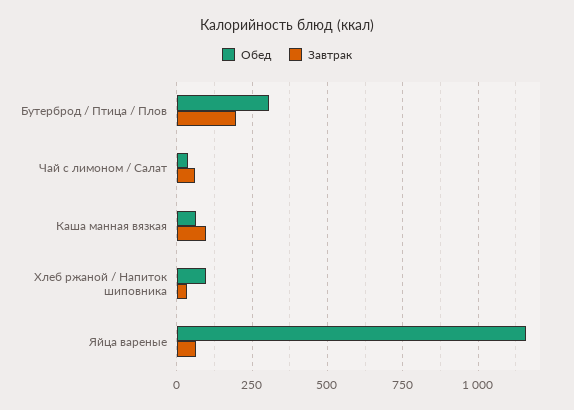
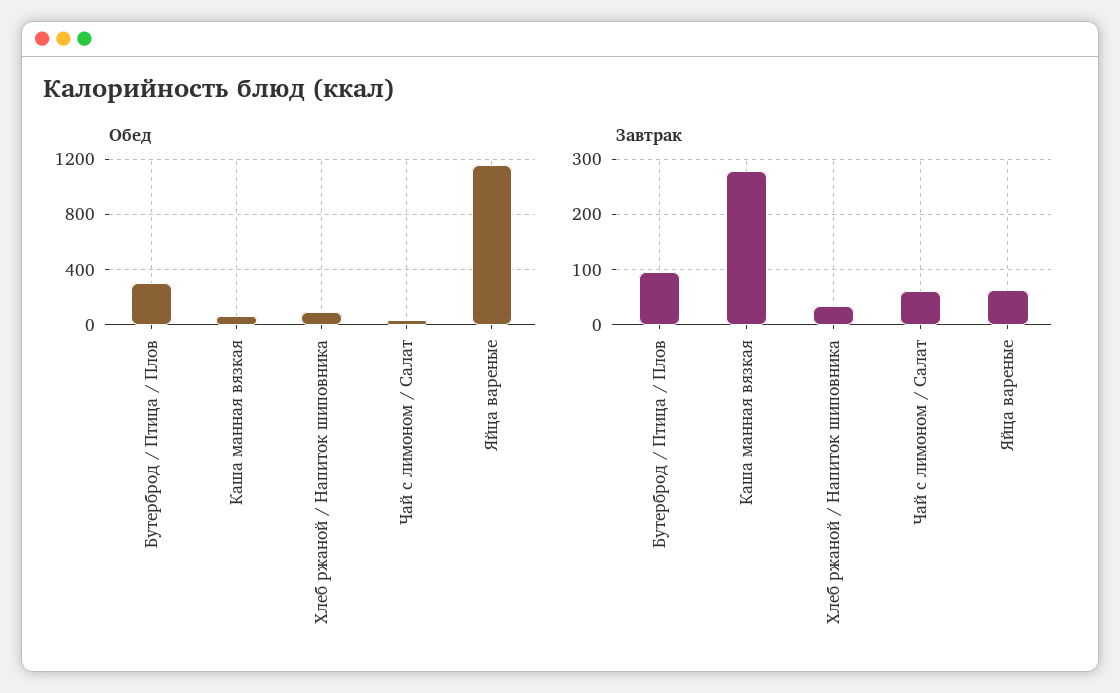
  {
    "Обед": {
      "Бутерброд / Птица / Плов": 300,
      "Чай с лимоном / Салат": 25,
      "Каша манная вязкая": 75,
      "Хлеб ржаной / Напиток шиповника": 100,
      "Яйца вареные": 1150
    },
    "Завтрак": {
-     "Бутерброд / Птица / Плов": 200,
+     "Бутерброд / Птица / Плов": 100,
      "Чай с лимоном / Салат": 60,
-     "Каша манная вязкая": 100,
+     "Каша манная вязкая": 280,
      "Хлеб ржаной / Напиток шиповника": 40,
      "Яйца вареные": 60
    }
  }

